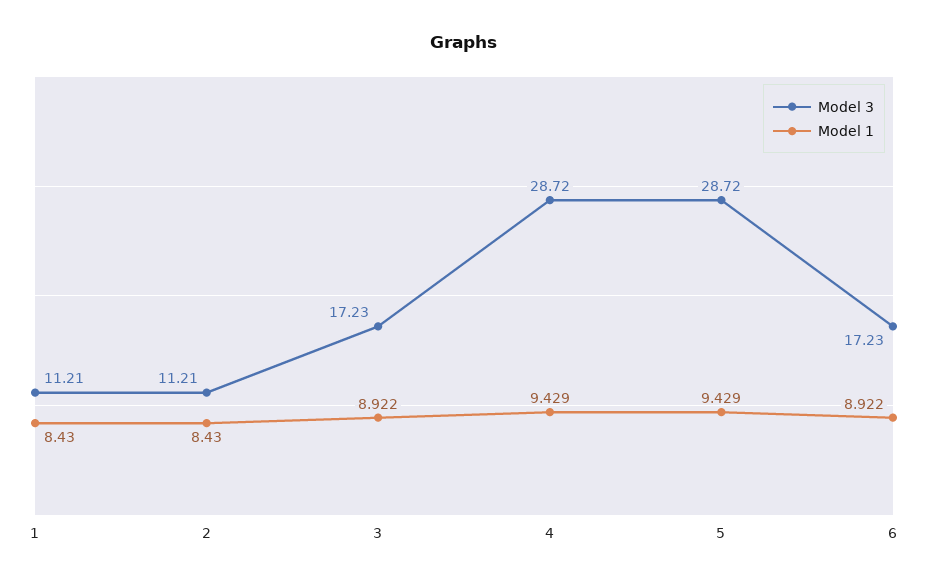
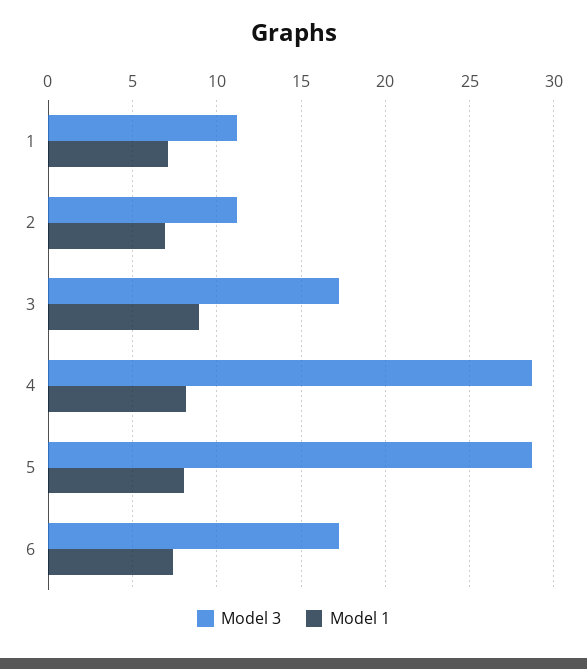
  {
    "Model 3": {
      "1": 11.21,
      "2": 11.21,
      "3": 17.23,
      "4": 28.72,
      "5": 28.72,
      "6": 17.23
    },
    "Model 1": {
-     "1": 8.43,
+     "1": 7,
-     "2": 8.43,
+     "2": 7,
      "3": 8.922,
-     "4": 9.429,
+     "4": 8,
-     "5": 9.429,
+     "5": 8,
-     "6": 8.922
+     "6": 7.5
    }
  }

